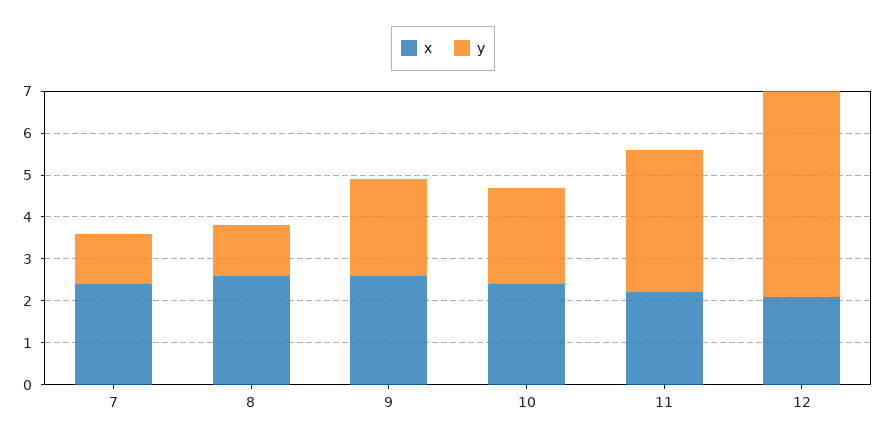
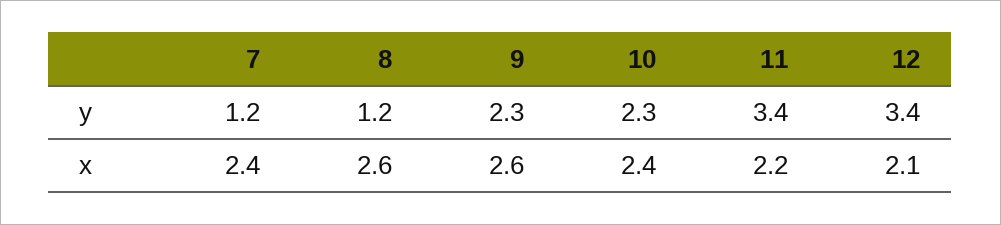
  {
    "x": {
      "7": 2.4,
      "8": 2.6,
      "9": 2.6,
      "10": 2.4,
      "11": 2.2,
      "12": 2.1
    },
    "y": {
      "7": 1.2,
      "8": 1.2,
      "9": 2.3,
      "10": 2.3,
      "11": 3.4,
-     "12": 5
+     "12": 3.4
    }
  }

